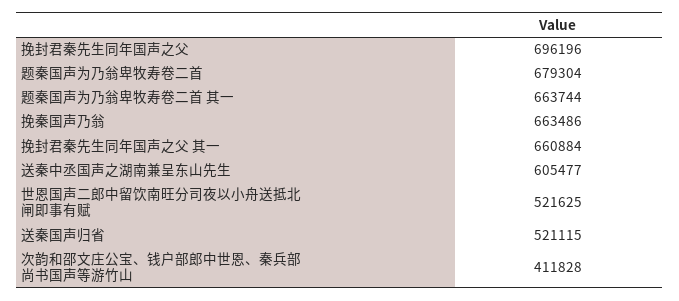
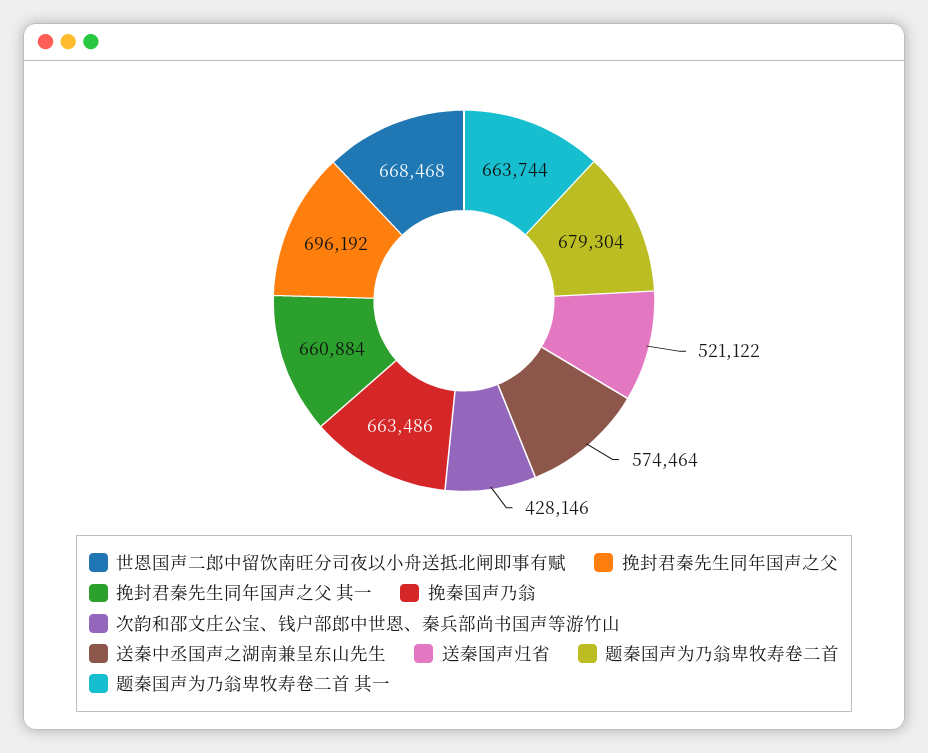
  {
-   "挽封君秦先生同年国声之父": 696196,
+   "挽封君秦先生同年国声之父": 696192,
    "题秦国声为乃翁卑牧寿卷二首": 679304,
    "题秦国声为乃翁卑牧寿卷二首 其一": 663744,
    "挽秦国声乃翁": 663486,
    "挽封君秦先生同年国声之父 其一": 660884,
-   "送秦中丞国声之湖南兼呈东山先生": 605477,
+   "送秦中丞国声之湖南兼呈东山先生": 574464,
-   "世恩国声二郎中留饮南旺分司夜以小舟送抵北闸即事有赋": 521625,
+   "世恩国声二郎中留饮南旺分司夜以小舟送抵北闸即事有赋": 668468,
-   "送秦国声归省": 521115,
+   "送秦国声归省": 521122,
-   "次韵和邵文庄公宝、钱户部郎中世恩、秦兵部尚书国声等游竹山": 411828
+   "次韵和邵文庄公宝、钱户部郎中世恩、秦兵部尚书国声等游竹山": 428146
  }

